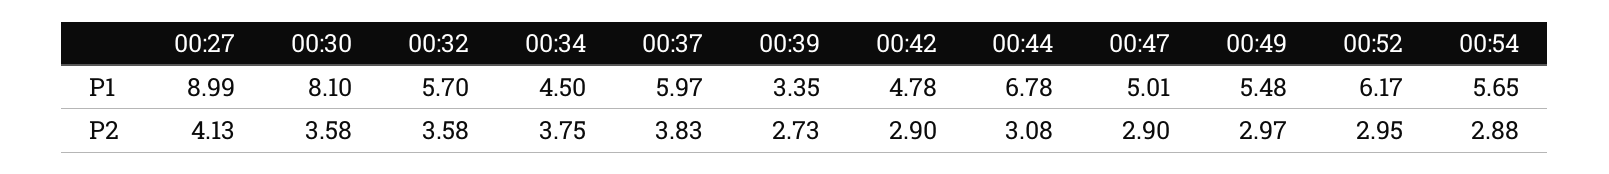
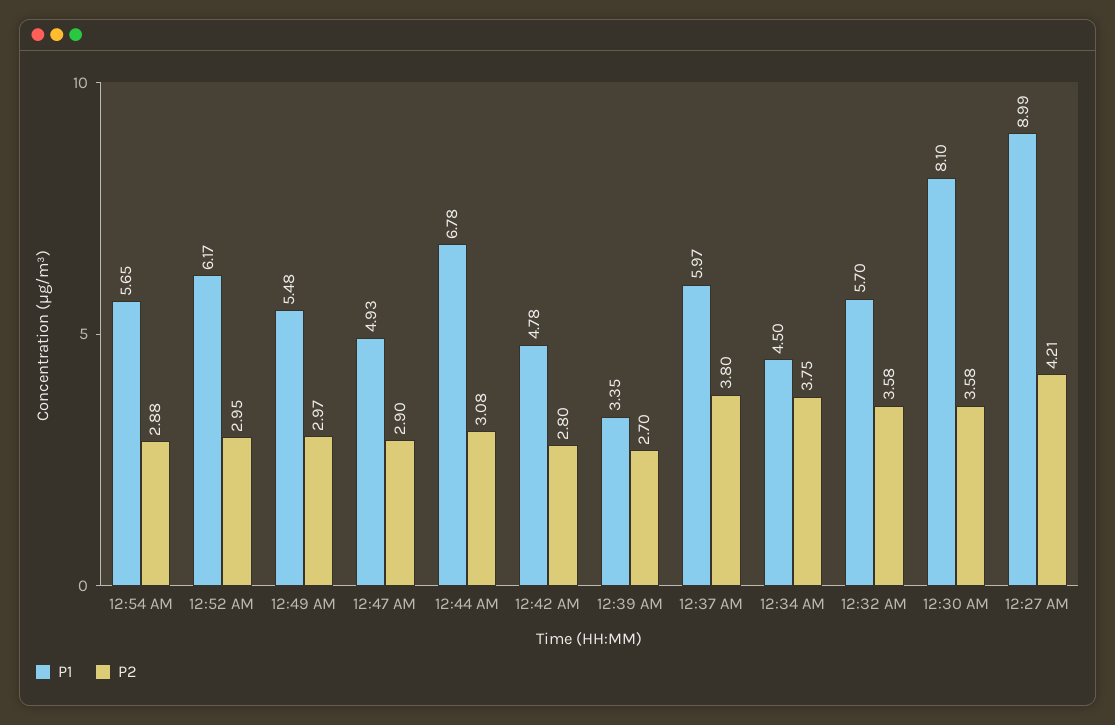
  {
    "P1": {
      "00:27": 8.99,
      "00:30": 8.1,
      "00:32": 5.7,
      "00:34": 4.5,
      "00:37": 5.97,
      "00:39": 3.35,
      "00:42": 4.78,
      "00:44": 6.78,
-     "00:47": 5.01,
+     "00:47": 4.93,
      "00:49": 5.48,
      "00:52": 6.17,
      "00:54": 5.65
    },
    "P2": {
-     "00:27": 4.13,
+     "00:27": 4.21,
      "00:30": 3.58,
      "00:32": 3.58,
      "00:34": 3.75,
-     "00:37": 3.83,
+     "00:37": 3.8,
-     "00:39": 2.73,
+     "00:39": 2.7,
-     "00:42": 2.9,
+     "00:42": 2.8,
      "00:44": 3.08,
      "00:47": 2.9,
      "00:49": 2.97,
      "00:52": 2.95,
      "00:54": 2.88
    }
  }

